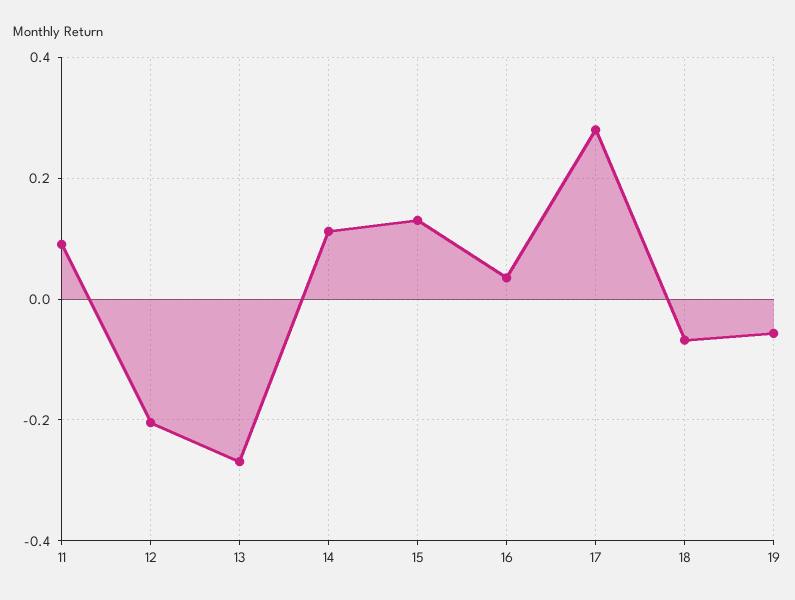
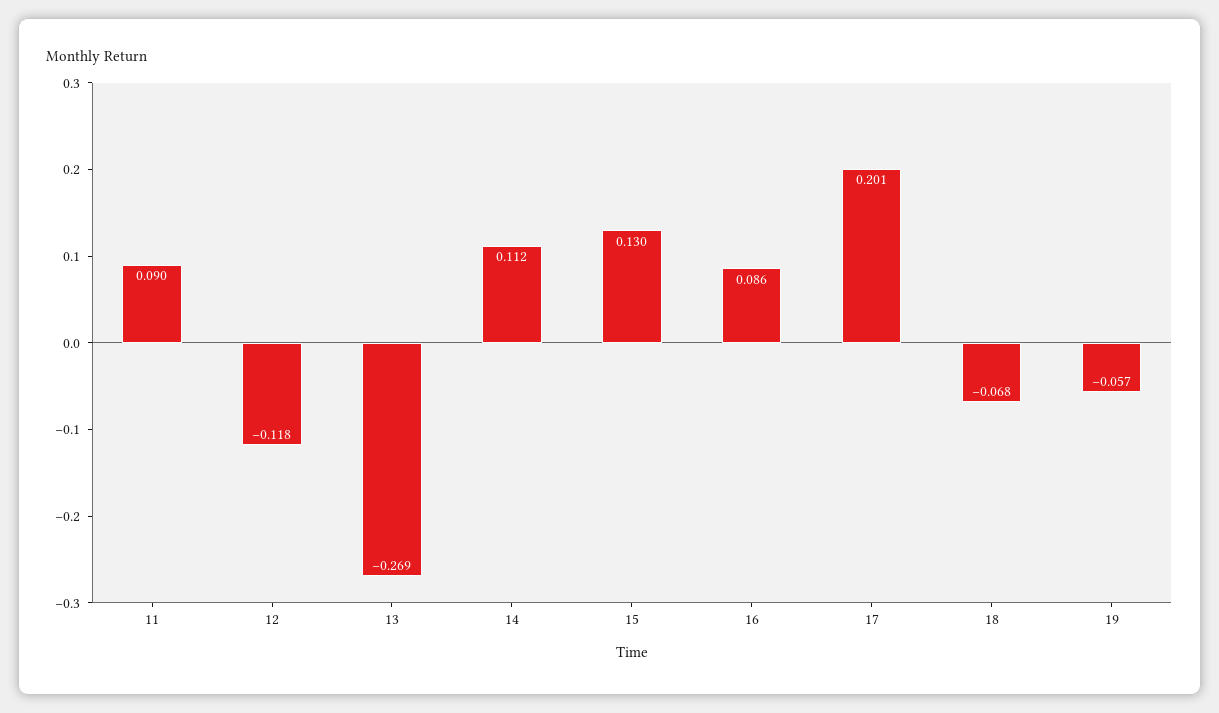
  {
    "11": 0.09,
-   "12": -0.2,
+   "12": -0.118,
    "13": -0.269,
    "14": 0.112,
    "15": 0.13,
-   "16": 0.04,
+   "16": 0.086,
-   "17": 0.28,
+   "17": 0.201,
    "18": -0.068,
    "19": -0.057
  }

